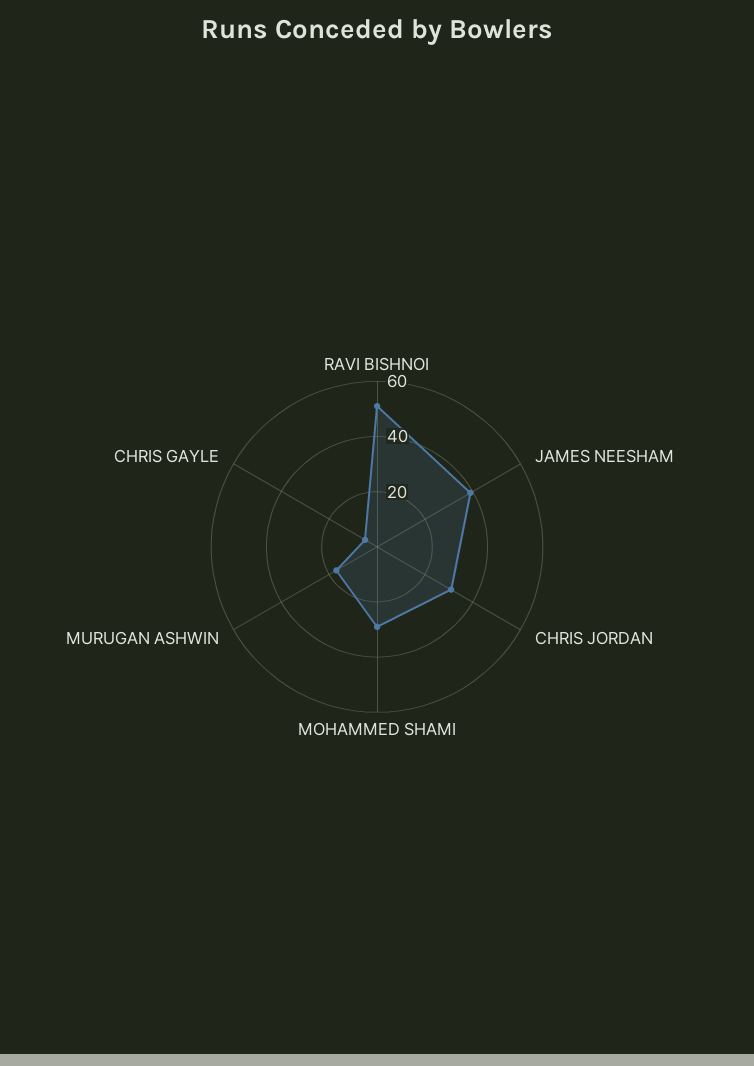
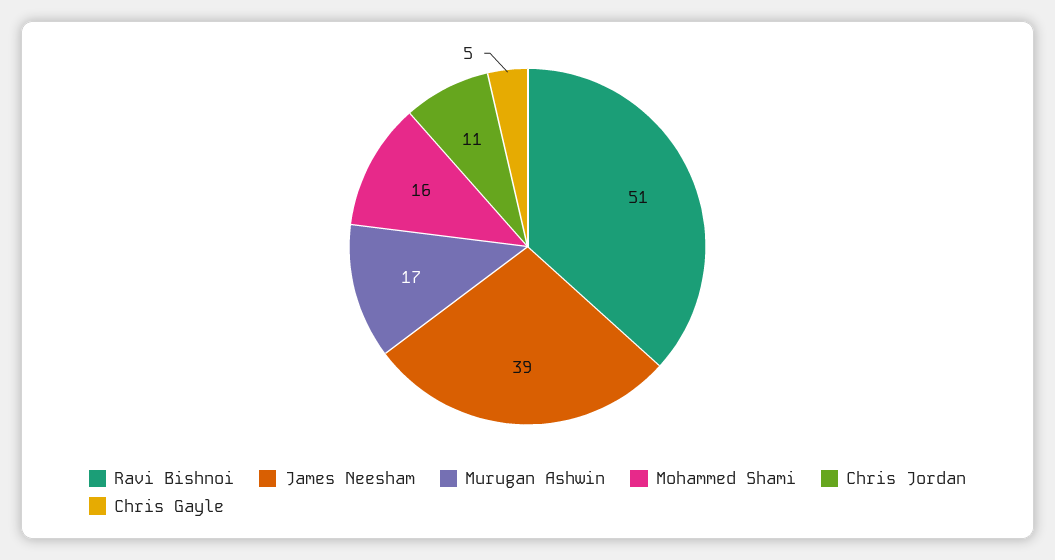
  {
    "RAVI BISHNOI": 51,
    "JAMES NEESHAM": 39,
-   "CHRIS JORDAN": 30,
+   "CHRIS JORDAN": 11,
-   "MOHAMMED SHAMI": 30,
+   "MOHAMMED SHAMI": 16,
    "MURUGAN ASHWIN": 17,
    "CHRIS GAYLE": 5
  }

